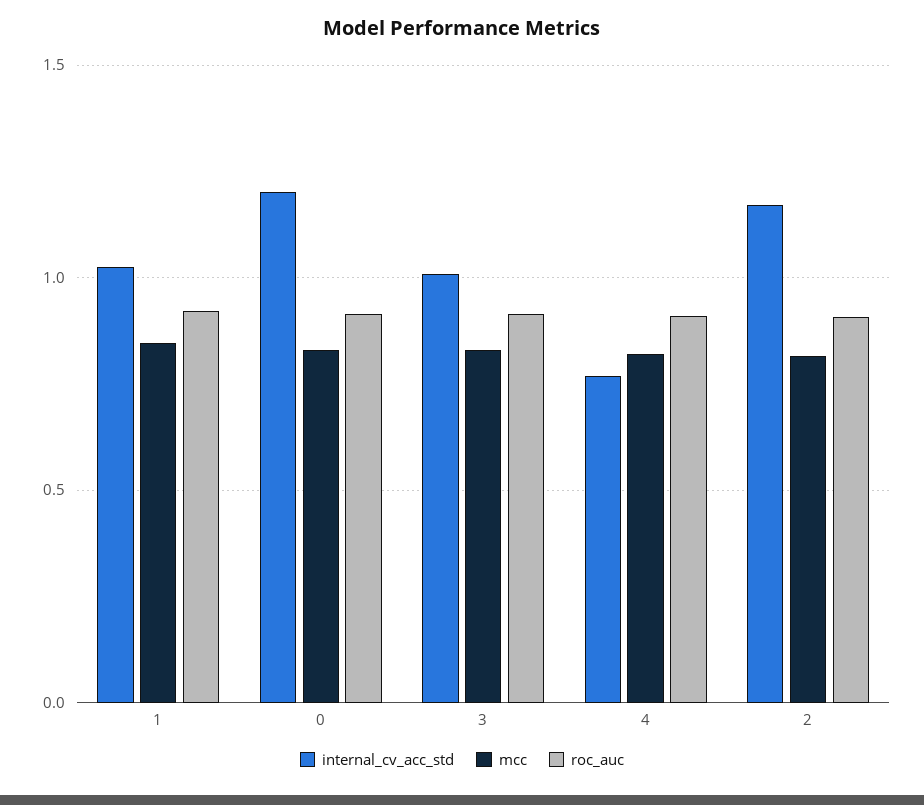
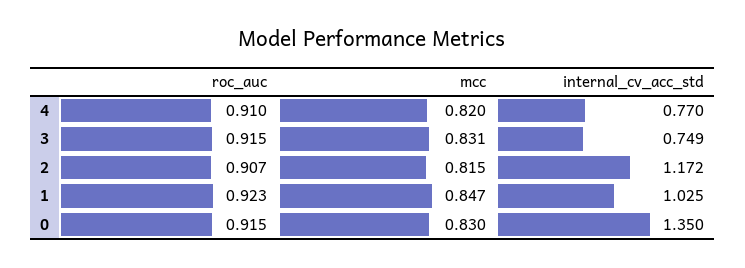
  {
    "internal_cv_acc_std": {
      "1": 1.025,
-     "0": 1.2,
+     "0": 1.35,
-     "3": 1,
+     "3": 0.749,
      "4": 0.77,
      "2": 1.172
    },
    "mcc": {
      "1": 0.847,
      "0": 0.83,
      "3": 0.831,
      "4": 0.82,
      "2": 0.815
    },
    "roc_auc": {
      "1": 0.923,
      "0": 0.915,
      "3": 0.915,
      "4": 0.91,
      "2": 0.907
    }
  }

